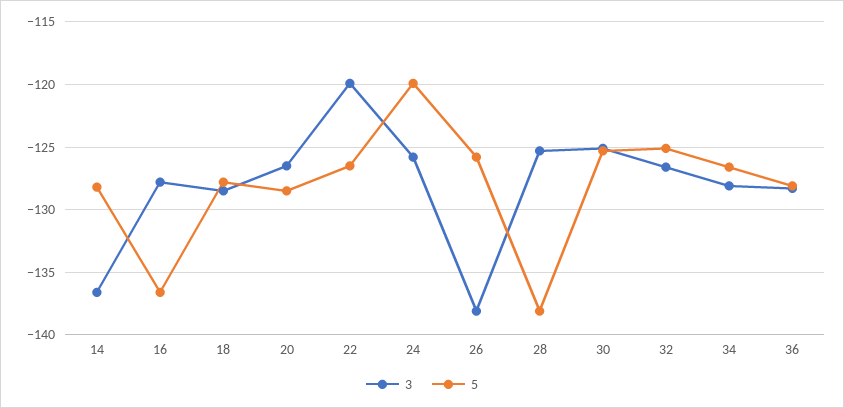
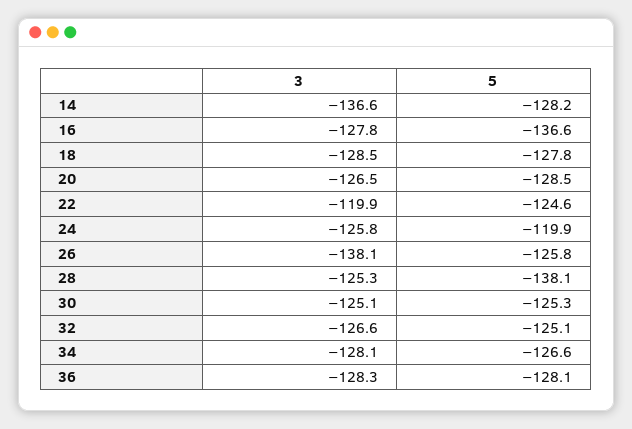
  {
    "3": {
      "14": -136.6,
      "16": -127.8,
      "18": -128.5,
      "20": -126.5,
      "22": -119.9,
      "24": -125.8,
      "26": -138.1,
      "28": -125.3,
      "30": -125.1,
      "32": -126.6,
      "34": -128.1,
      "36": -128.3
    },
    "5": {
      "14": -128.2,
      "16": -136.6,
      "18": -127.8,
      "20": -128.5,
-     "22": -126.5,
+     "22": -124.6,
      "24": -119.9,
      "26": -125.8,
      "28": -138.1,
      "30": -125.3,
      "32": -125.1,
      "34": -126.6,
      "36": -128.1
    }
  }

